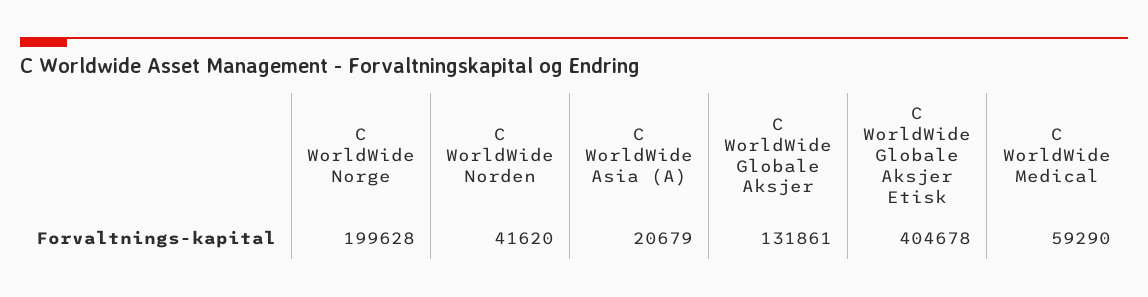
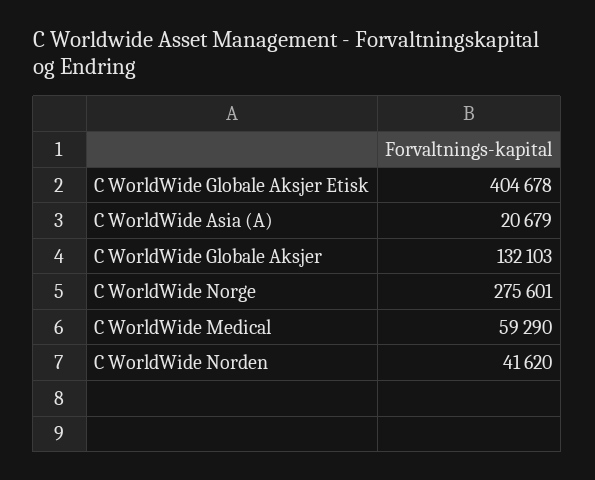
  {
-   "C WorldWide Norge": 199628,
+   "C WorldWide Norge": 275601,
    "C WorldWide Norden": 41620,
    "C WorldWide Asia (A)": 20679,
-   "C WorldWide Globale Aksjer": 131861,
+   "C WorldWide Globale Aksjer": 132103,
    "C WorldWide Globale Aksjer Etisk": 404678,
    "C WorldWide Medical": 59290
  }

